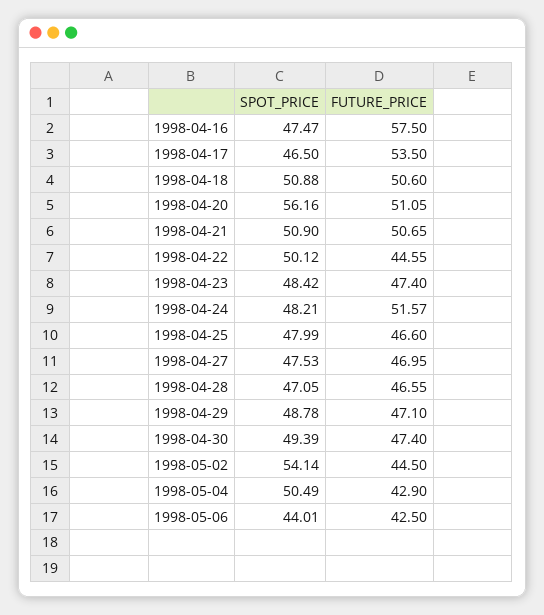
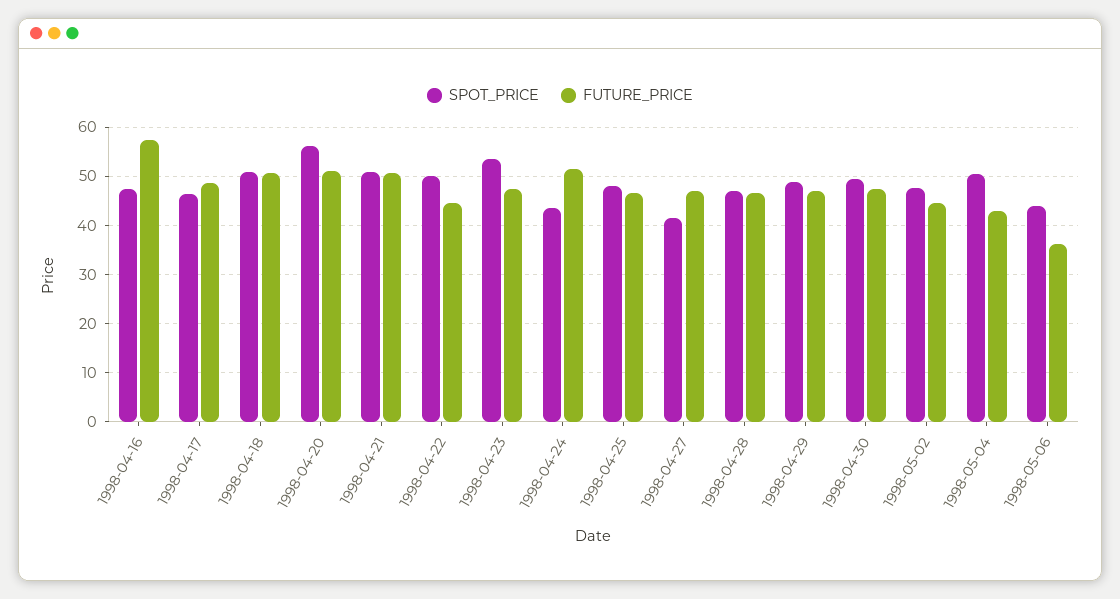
  {
    "SPOT_PRICE": {
      "1998-04-16": 47.47,
      "1998-04-17": 46.5,
      "1998-04-18": 50.88,
      "1998-04-20": 56.16,
      "1998-04-21": 50.9,
      "1998-04-22": 50.12,
-     "1998-04-23": 48.42,
+     "1998-04-23": 54,
-     "1998-04-24": 48.21,
+     "1998-04-24": 44,
      "1998-04-25": 47.99,
-     "1998-04-27": 47.53,
+     "1998-04-27": 42,
      "1998-04-28": 47.05,
      "1998-04-29": 48.78,
      "1998-04-30": 49.39,
-     "1998-05-02": 54.14,
+     "1998-05-02": 48,
      "1998-05-04": 50.49,
      "1998-05-06": 44.01
    },
    "FUTURE_PRICE": {
      "1998-04-16": 57.5,
-     "1998-04-17": 53.5,
+     "1998-04-17": 48,
      "1998-04-18": 50.6,
      "1998-04-20": 51.05,
      "1998-04-21": 50.65,
      "1998-04-22": 44.55,
      "1998-04-23": 47.4,
      "1998-04-24": 51.57,
      "1998-04-25": 46.6,
      "1998-04-27": 46.95,
      "1998-04-28": 46.55,
      "1998-04-29": 47.1,
      "1998-04-30": 47.4,
      "1998-05-02": 44.5,
      "1998-05-04": 42.9,
-     "1998-05-06": 42.5
+     "1998-05-06": 36
    }
  }

